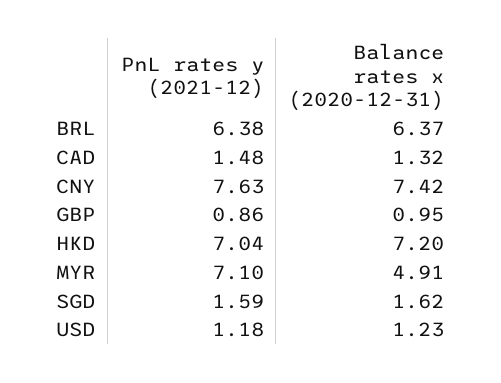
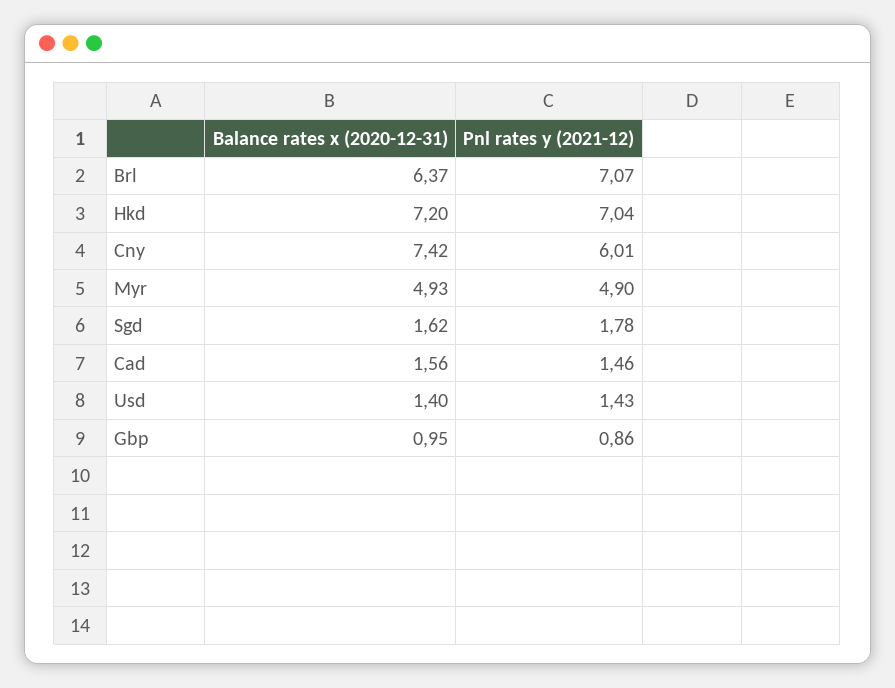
  {
    "PnL rates y (2021-12)": {
-     "BRL": 6.38,
+     "BRL": 7.07,
-     "CAD": 1.48,
+     "CAD": 1.46,
-     "CNY": 7.63,
+     "CNY": 6.01,
      "GBP": 0.86,
      "HKD": 7.04,
-     "MYR": 7.1,
+     "MYR": 4.9,
-     "SGD": 1.59,
+     "SGD": 1.78,
-     "USD": 1.18
+     "USD": 1.43
    },
    "Balance rates x (2020-12-31)": {
      "BRL": 6.37,
-     "CAD": 1.32,
+     "CAD": 1.56,
      "CNY": 7.42,
      "GBP": 0.95,
      "HKD": 7.2,
-     "MYR": 4.91,
+     "MYR": 4.93,
      "SGD": 1.62,
-     "USD": 1.23
+     "USD": 1.4
    }
  }

